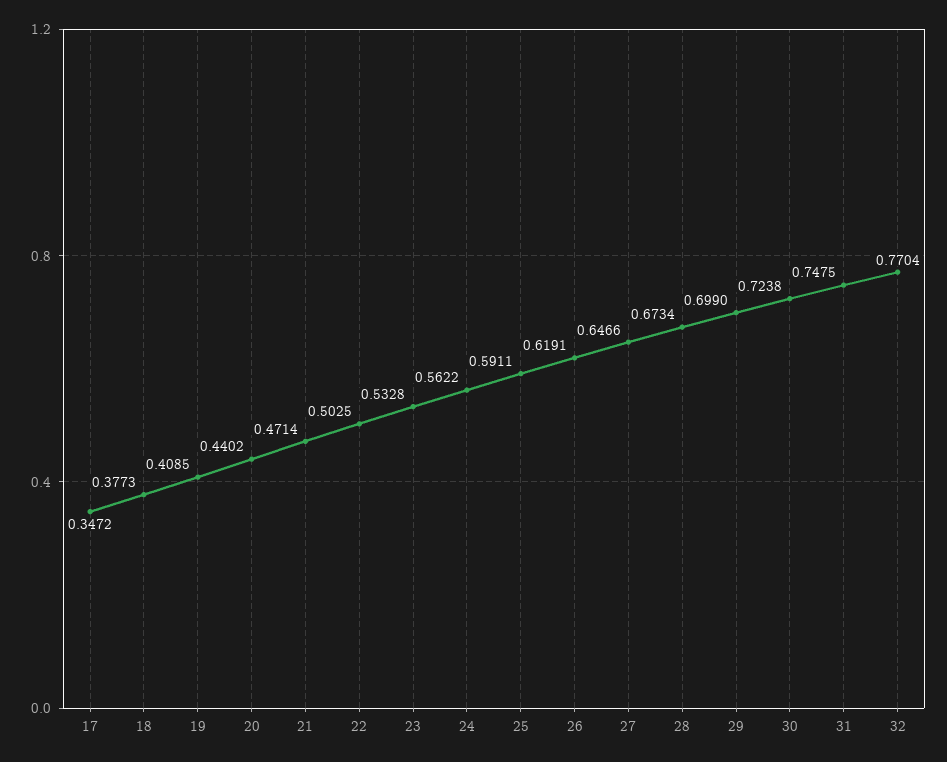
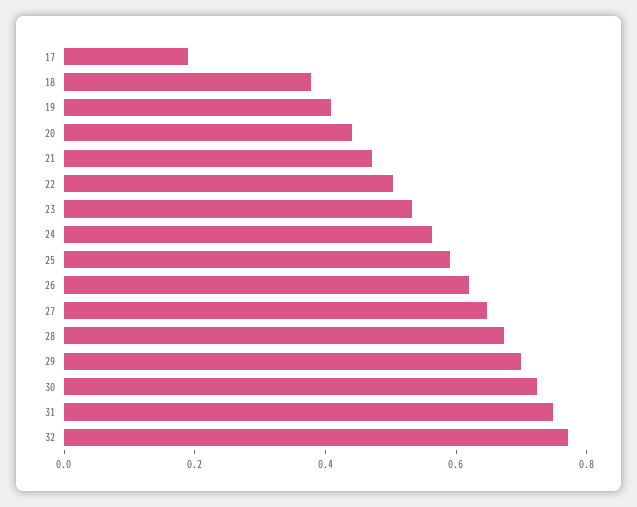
  {
-   "17": 0.3472,
+   "17": 0.2,
    "18": 0.3773,
    "19": 0.4085,
    "20": 0.4402,
    "21": 0.4714,
    "22": 0.5025,
    "23": 0.5328,
    "24": 0.5622,
    "25": 0.5911,
    "26": 0.6191,
    "27": 0.6466,
    "28": 0.6734,
    "29": 0.699,
    "30": 0.7238,
    "31": 0.7475,
    "32": 0.7704
  }

